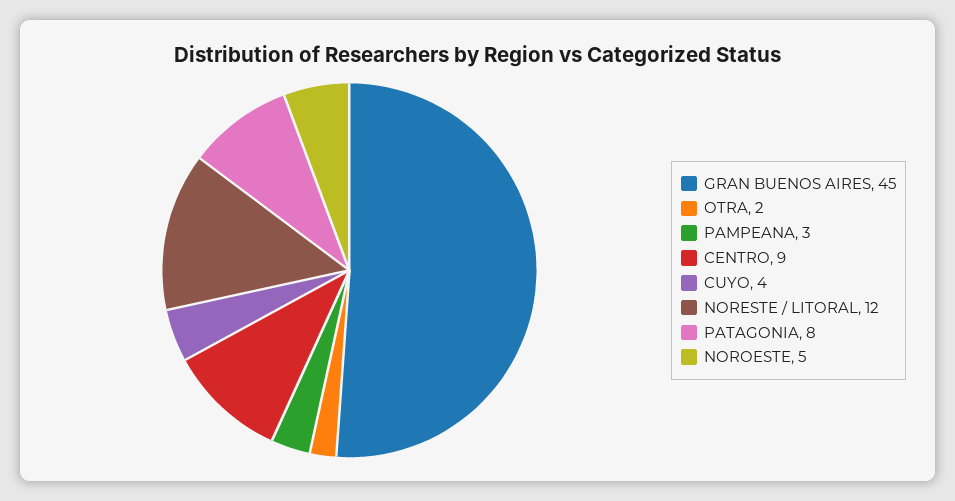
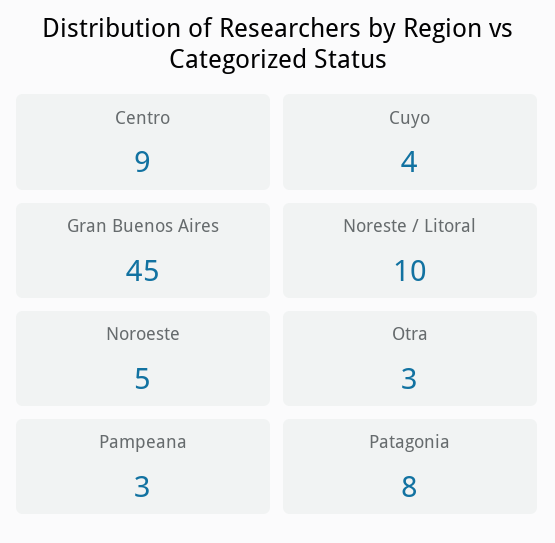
  {
    "GRAN BUENOS AIRES": 45,
-   "OTRA": 2,
+   "OTRA": 3,
    "PAMPEANA": 3,
    "CENTRO": 9,
    "CUYO": 4,
-   "NORESTE / LITORAL": 12,
+   "NORESTE / LITORAL": 10,
    "PATAGONIA": 8,
    "NOROESTE": 5
  }

